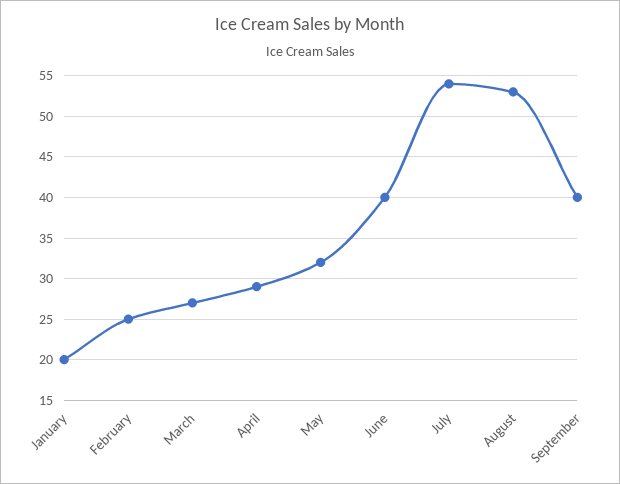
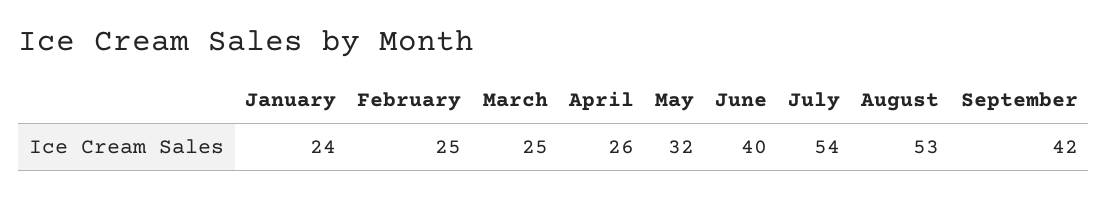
  {
-   "January": 20,
+   "January": 24,
    "February": 25,
-   "March": 27,
+   "March": 25,
-   "April": 29,
+   "April": 26,
    "May": 32,
    "June": 40,
    "July": 54,
    "August": 53,
-   "September": 40
+   "September": 42
  }

